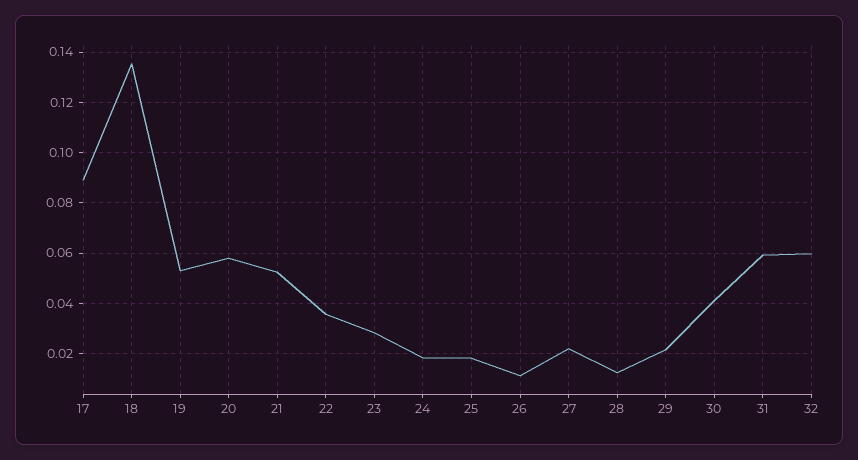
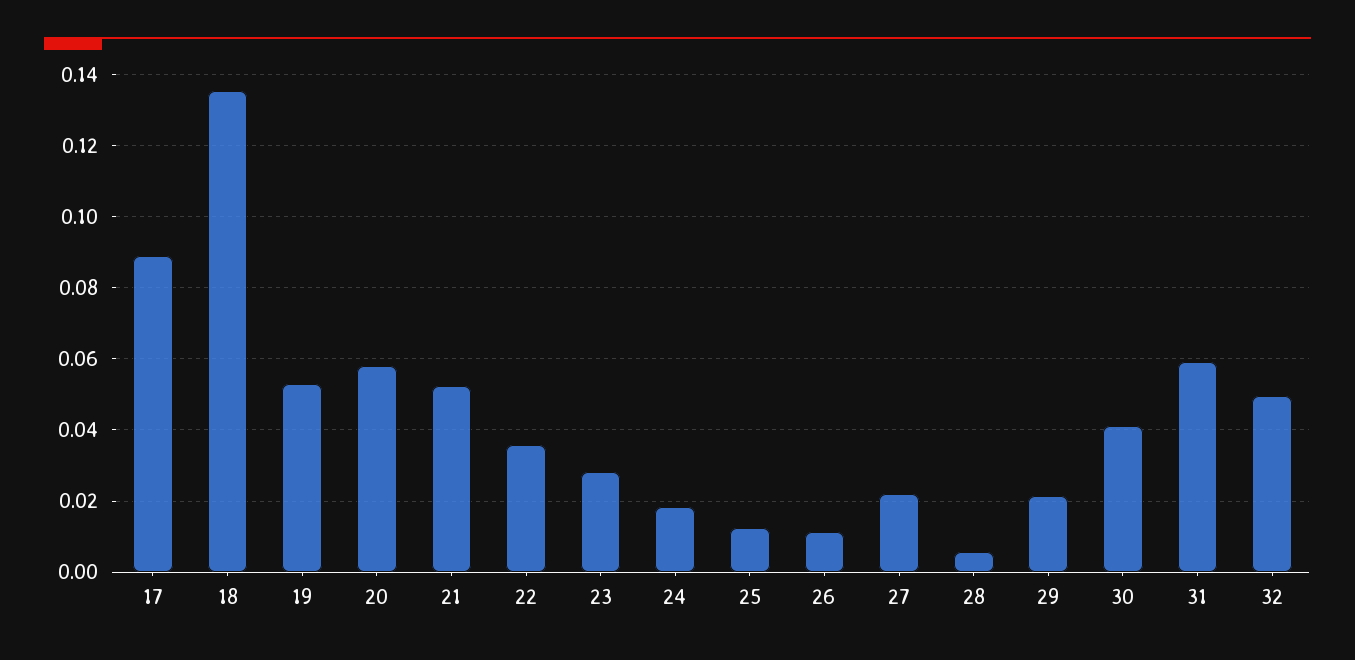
  {
    "17": 0.088,
    "18": 0.136,
    "19": 0.052,
    "20": 0.058,
    "21": 0.052,
    "22": 0.036,
    "23": 0.028,
    "24": 0.018,
-   "25": 0.0175,
+   "25": 0.012,
    "26": 0.012,
    "27": 0.022,
-   "28": 0.0125,
+   "28": 0.006,
    "29": 0.022,
    "30": 0.042,
    "31": 0.06,
-   "32": 0.06
+   "32": 0.05
  }

